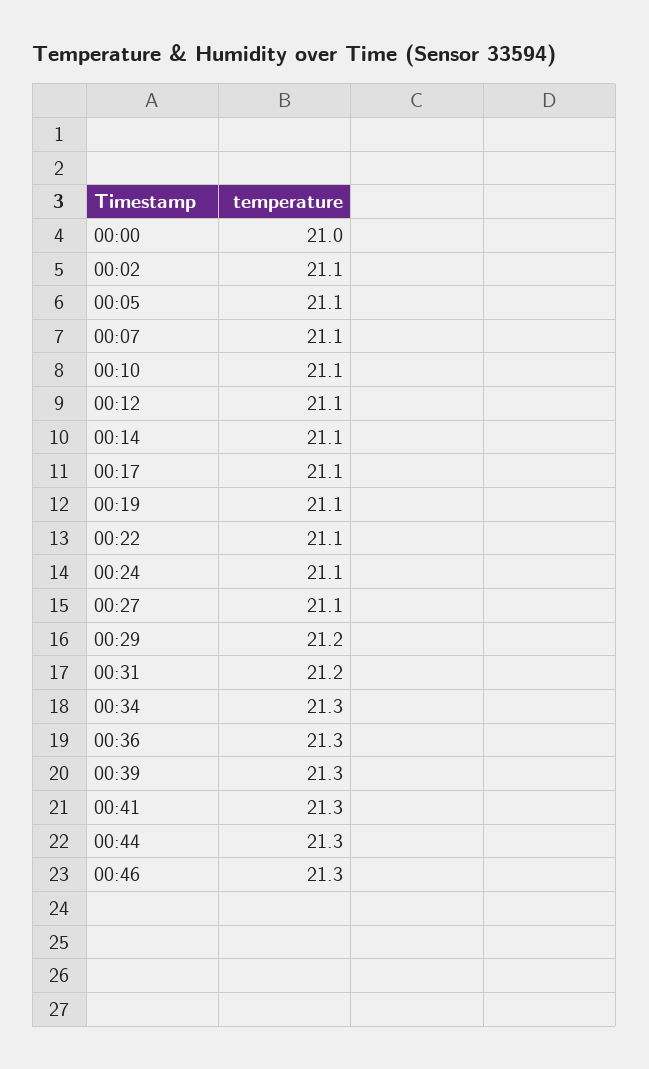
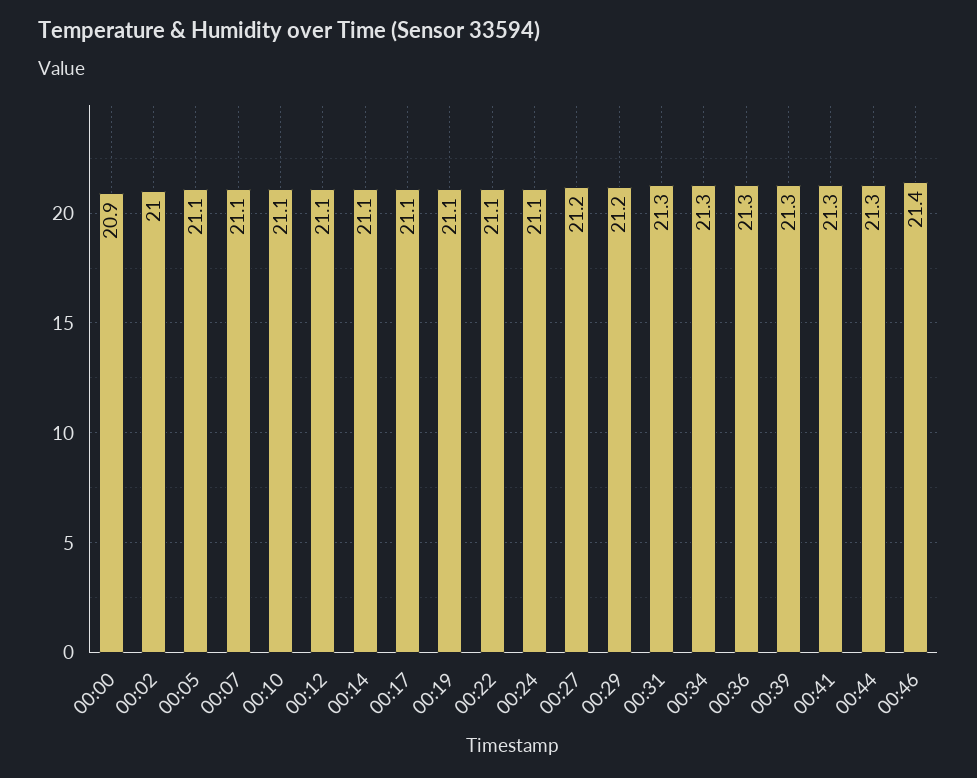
  {
-   "00:00": 21,
+   "00:00": 20.9,
-   "00:02": 21.1,
+   "00:02": 21,
    "00:05": 21.1,
    "00:07": 21.1,
    "00:10": 21.1,
    "00:12": 21.1,
    "00:14": 21.1,
    "00:17": 21.1,
    "00:19": 21.1,
    "00:22": 21.1,
    "00:24": 21.1,
-   "00:27": 21.1,
+   "00:27": 21.2,
    "00:29": 21.2,
-   "00:31": 21.2,
+   "00:31": 21.3,
    "00:34": 21.3,
    "00:36": 21.3,
    "00:39": 21.3,
    "00:41": 21.3,
    "00:44": 21.3,
-   "00:46": 21.3
+   "00:46": 21.4
  }

